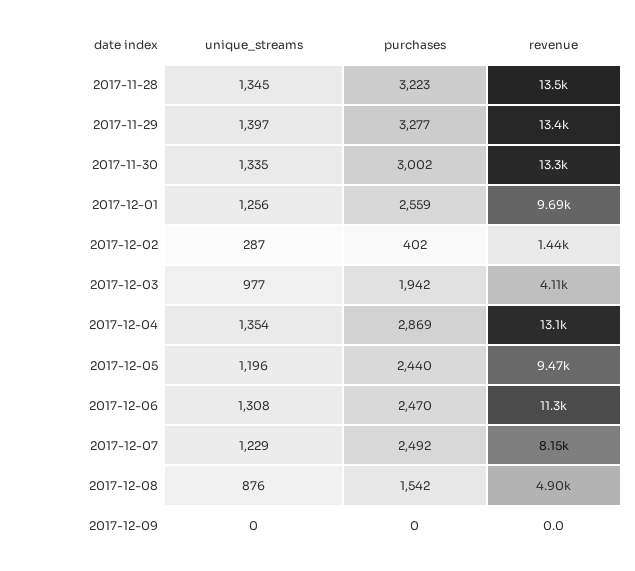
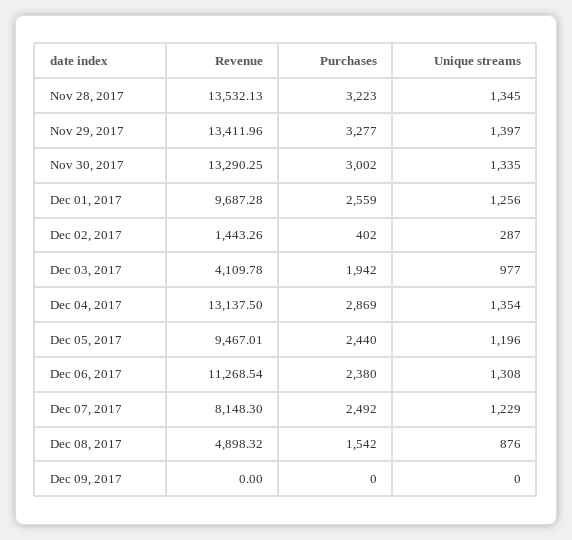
  {
    "unique_streams": {
      "2017-11-28": 1345,
      "2017-11-29": 1397,
      "2017-11-30": 1335,
      "2017-12-01": 1256,
      "2017-12-02": 287,
      "2017-12-03": 977,
      "2017-12-04": 1354,
      "2017-12-05": 1196,
      "2017-12-06": 1308,
      "2017-12-07": 1229,
      "2017-12-08": 876,
      "2017-12-09": 0
    },
    "purchases": {
      "2017-11-28": 3223,
      "2017-11-29": 3277,
      "2017-11-30": 3002,
      "2017-12-01": 2559,
      "2017-12-02": 402,
      "2017-12-03": 1942,
      "2017-12-04": 2869,
      "2017-12-05": 2440,
-     "2017-12-06": 2470,
+     "2017-12-06": 2380,
      "2017-12-07": 2492,
      "2017-12-08": 1542,
      "2017-12-09": 0
    },
    "revenue": {
      "2017-11-28": 13532.13,
      "2017-11-29": 13411.96,
      "2017-11-30": 13290.25,
      "2017-12-01": 9687.28,
      "2017-12-02": 1443.26,
      "2017-12-03": 4109.78,
      "2017-12-04": 13137.5,
      "2017-12-05": 9467.01,
      "2017-12-06": 11268.54,
      "2017-12-07": 8148.3,
      "2017-12-08": 4898.32,
      "2017-12-09": 0
    }
  }

